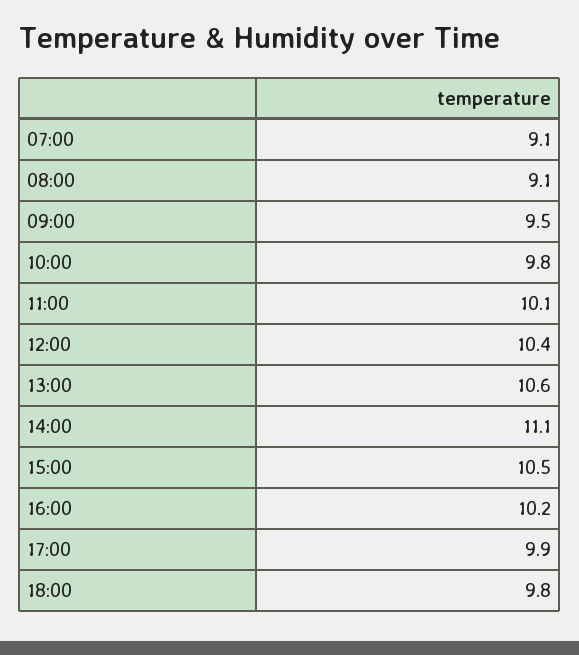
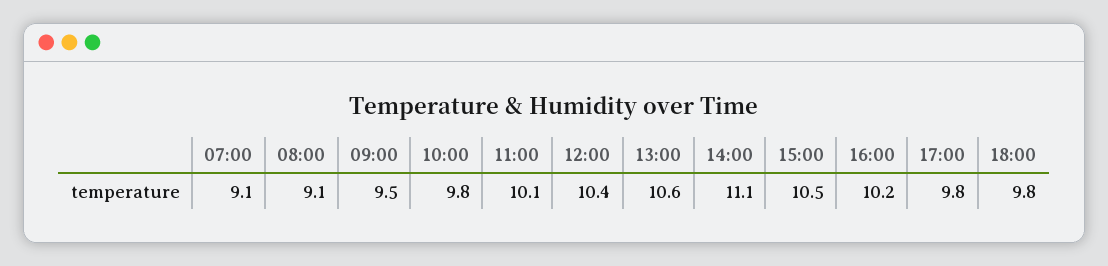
  {
    "07:00": 9.1,
    "08:00": 9.1,
    "09:00": 9.5,
    "10:00": 9.8,
    "11:00": 10.1,
    "12:00": 10.4,
    "13:00": 10.6,
    "14:00": 11.1,
    "15:00": 10.5,
    "16:00": 10.2,
-   "17:00": 9.9,
+   "17:00": 9.8,
    "18:00": 9.8
  }

